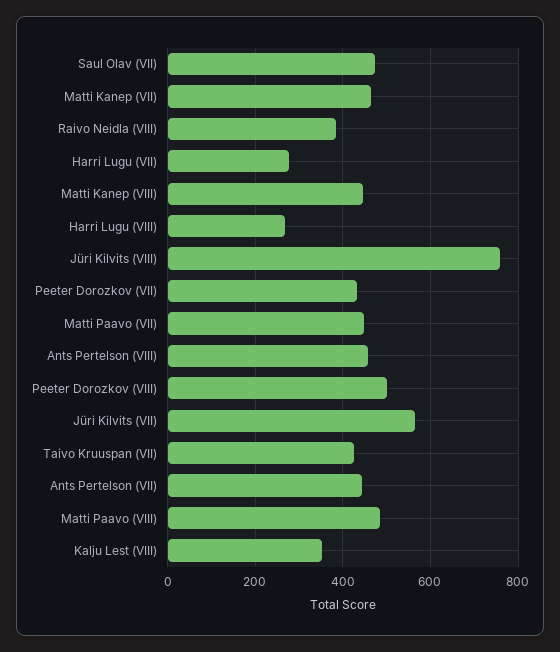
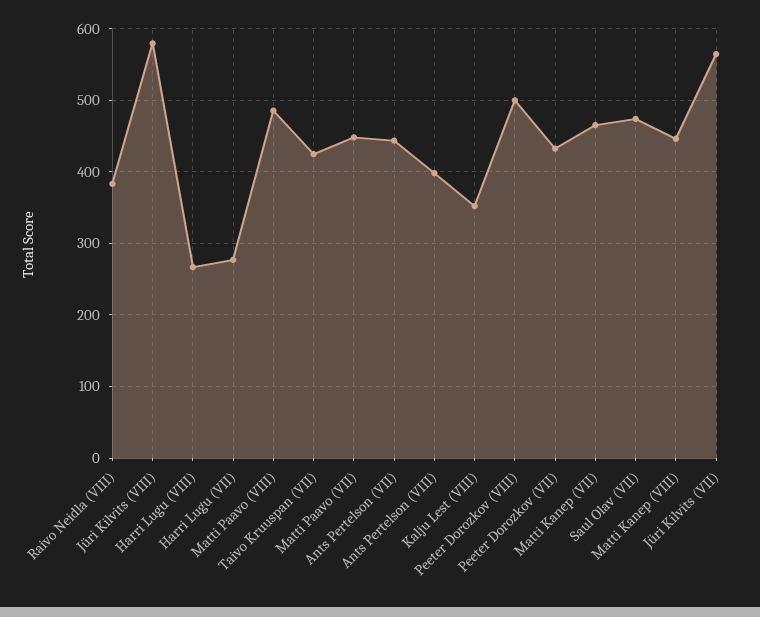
  {
    "Saul Olav (VII)": 470,
    "Matti Kanep (VII)": 470,
    "Raivo Neidla (VIII)": 380,
    "Harri Lugu (VII)": 280,
    "Matti Kanep (VIII)": 450,
    "Harri Lugu (VIII)": 270,
-   "Jüri Kilvits (VIII)": 760,
+   "Jüri Kilvits (VIII)": 580,
    "Peeter Dorozkov (VII)": 430,
    "Matti Paavo (VII)": 450,
-   "Ants Pertelson (VIII)": 460,
+   "Ants Pertelson (VIII)": 400,
    "Peeter Dorozkov (VIII)": 500,
    "Jüri Kilvits (VII)": 560,
    "Taivo Kruuspan (VII)": 420,
    "Ants Pertelson (VII)": 440,
    "Matti Paavo (VIII)": 490,
    "Kalju Lest (VIII)": 350
  }

